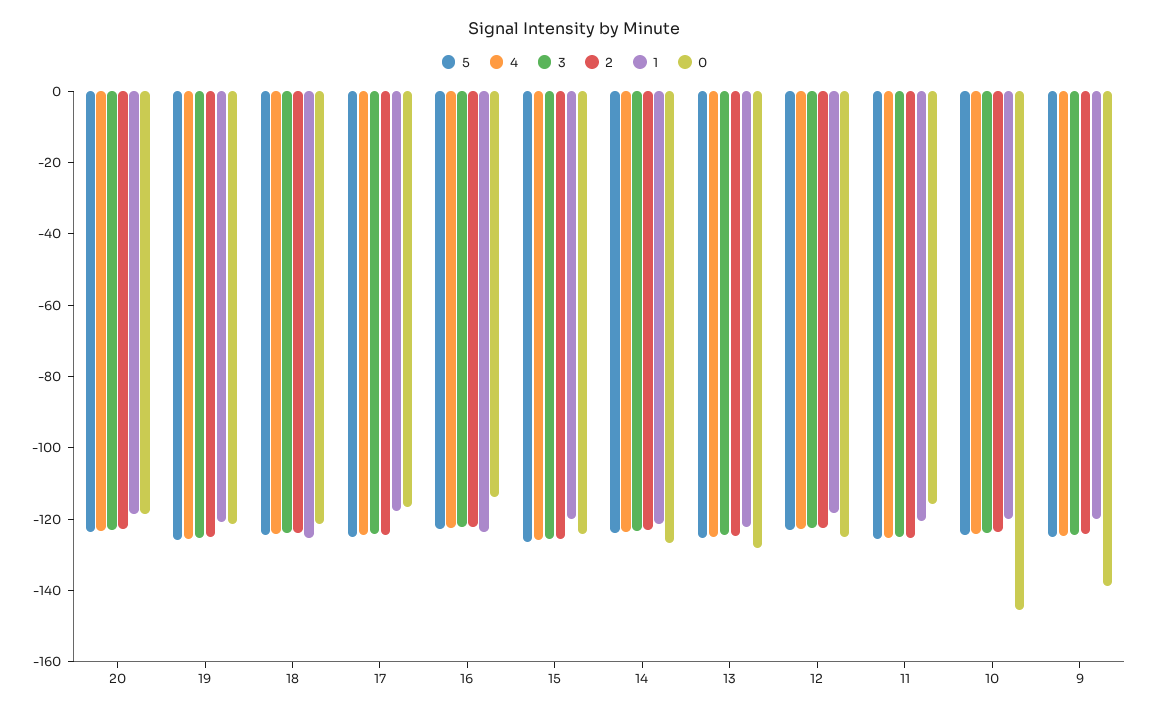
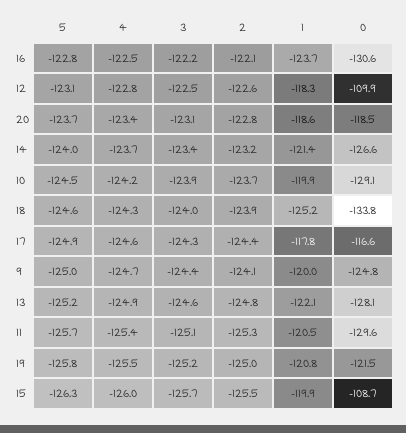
  {
    "5": {
      "20": -123.7,
      "19": -125.8,
      "18": -124.6,
      "17": -124.9,
      "16": -122.8,
      "15": -126.3,
      "14": -124,
      "13": -125.2,
      "12": -123.1,
      "11": -125.7,
      "10": -124.5,
      "9": -125
    },
    "4": {
      "20": -123.4,
      "19": -125.5,
      "18": -124.3,
      "17": -124.6,
      "16": -122.5,
      "15": -126,
      "14": -123.7,
      "13": -124.9,
      "12": -122.8,
      "11": -125.4,
      "10": -124.2,
      "9": -124.7
    },
    "3": {
      "20": -123.1,
      "19": -125.2,
      "18": -124,
      "17": -124.3,
      "16": -122.2,
      "15": -125.7,
      "14": -123.4,
      "13": -124.6,
      "12": -122.5,
      "11": -125.1,
      "10": -123.9,
      "9": -124.4
    },
    "2": {
      "20": -122.8,
      "19": -125,
      "18": -123.9,
      "17": -124.4,
      "16": -122.1,
      "15": -125.5,
      "14": -123.2,
      "13": -124.8,
      "12": -122.6,
      "11": -125.3,
      "10": -123.7,
      "9": -124.1
    },
    "1": {
      "20": -118.6,
      "19": -120.8,
      "18": -125.2,
      "17": -117.8,
      "16": -123.7,
      "15": -119.9,
      "14": -121.4,
      "13": -122.1,
      "12": -118.3,
      "11": -120.5,
      "10": -119.9,
      "9": -120
    },
    "0": {
      "20": -118.5,
      "19": -121.5,
-     "18": -120,
+     "18": -133.8,
      "17": -116.6,
-     "16": -115,
+     "16": -130.6,
-     "15": -125,
+     "15": -108.7,
      "14": -126.6,
      "13": -128.1,
-     "12": -125,
+     "12": -109.9,
-     "11": -115,
+     "11": -129.6,
-     "10": -145,
+     "10": -129.1,
-     "9": -140
+     "9": -124.8
    }
  }

